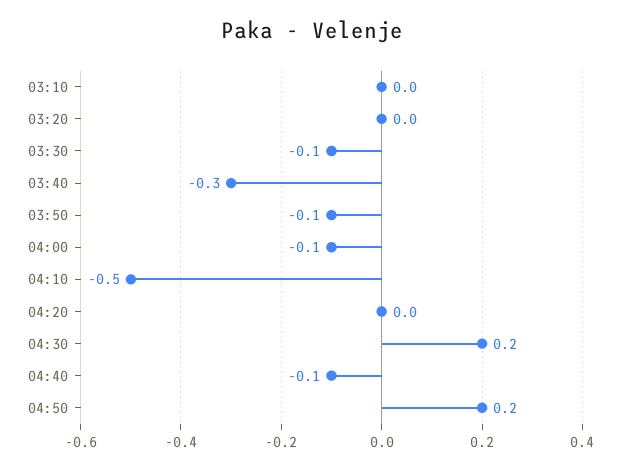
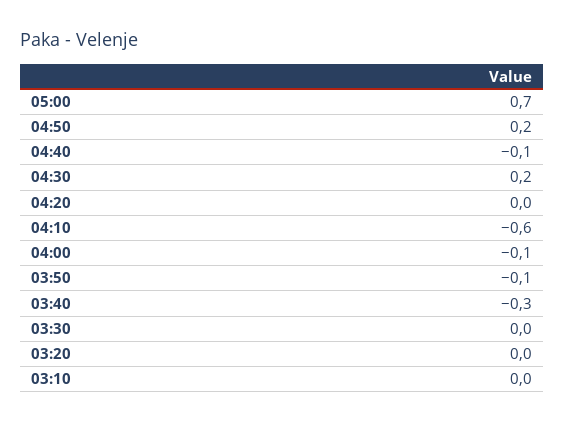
  {
    "03:10": 0,
    "03:20": 0,
-   "03:30": -0.1,
+   "03:30": 0,
    "03:40": -0.3,
    "03:50": -0.1,
    "04:00": -0.1,
-   "04:10": -0.5,
+   "04:10": -0.6,
    "04:20": 0,
    "04:30": 0.2,
    "04:40": -0.1,
-   "04:50": 0.2
+   "04:50": 0.2,
+   "05:00": 0.7
  }

